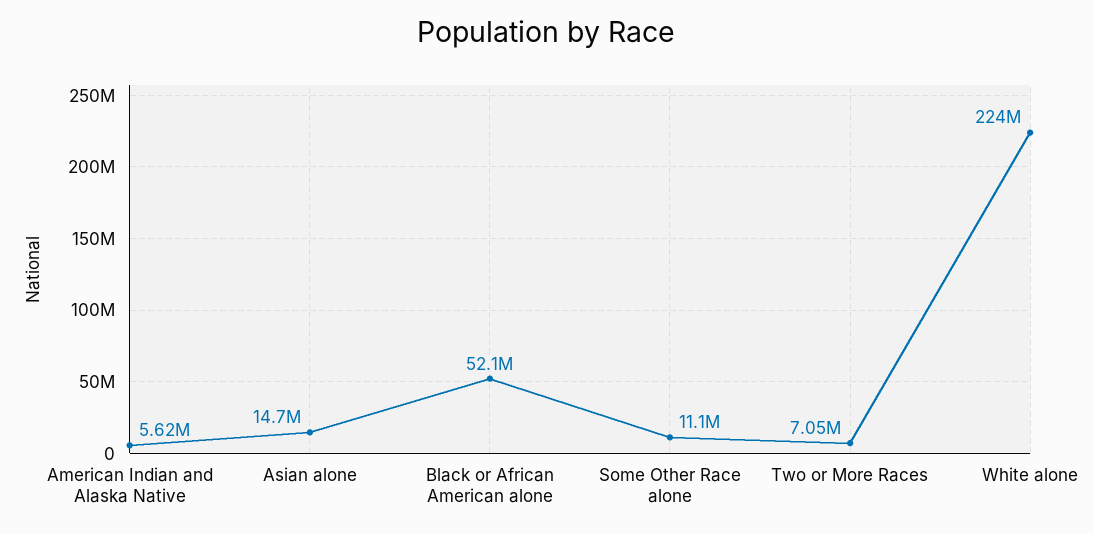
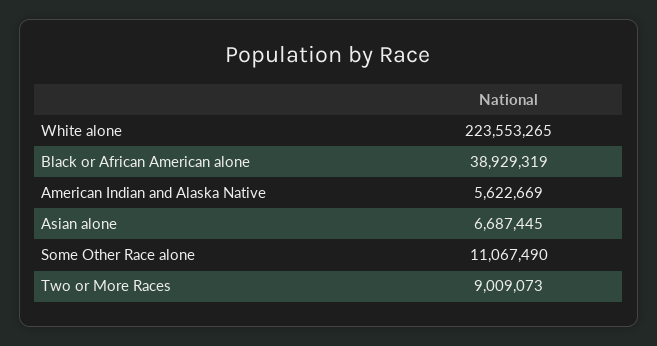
  {
    "American Indian and Alaska Native": 5622669,
-   "Asian alone": 14700000,
+   "Asian alone": 6687445,
-   "Black or African American alone": 52100000,
+   "Black or African American alone": 38929319,
    "Some Other Race alone": 11067490,
-   "Two or More Races": 7050000,
+   "Two or More Races": 9009073,
    "White alone": 223553265
  }

